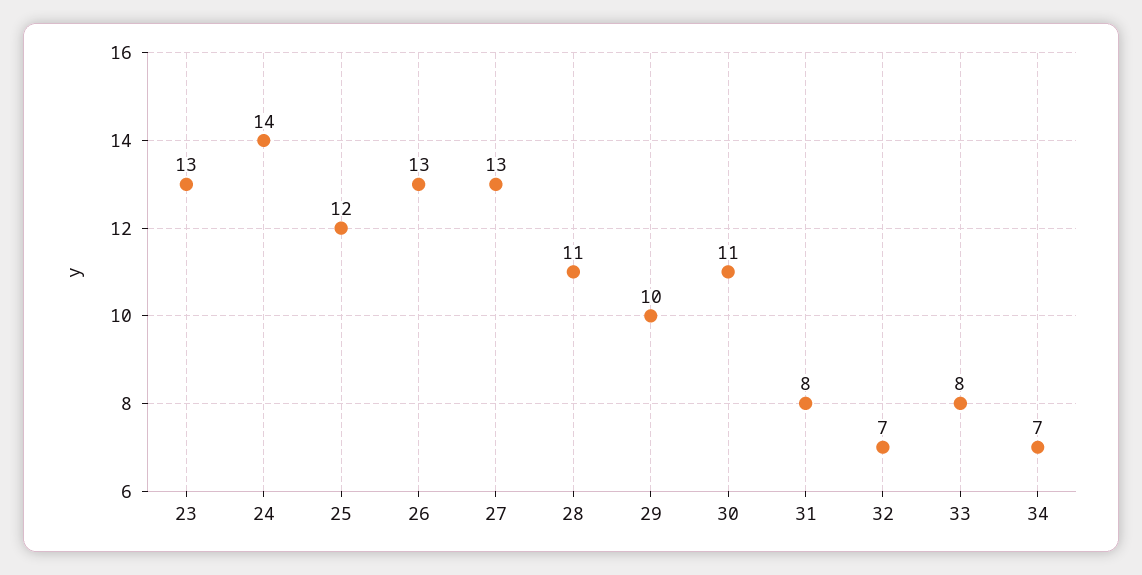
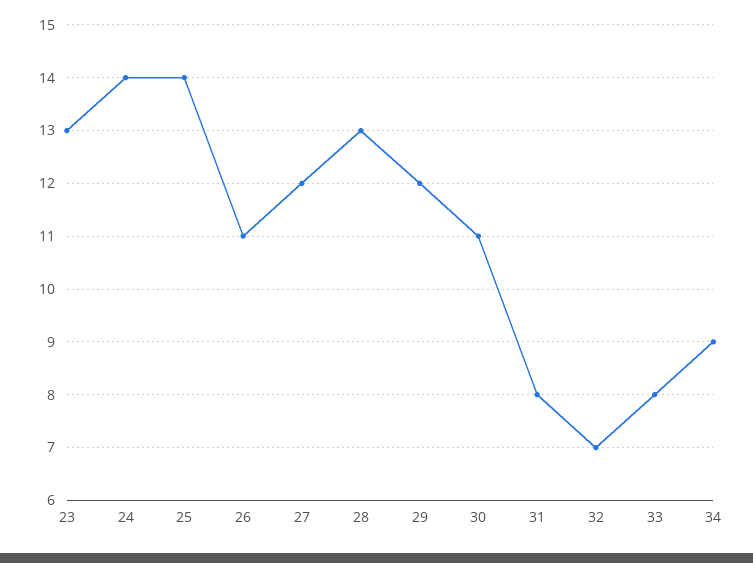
  {
    "23": 13,
    "24": 14,
-   "25": 12,
+   "25": 14,
-   "26": 13,
+   "26": 11,
-   "27": 13,
+   "27": 12,
-   "28": 11,
+   "28": 13,
-   "29": 10,
+   "29": 12,
    "30": 11,
    "31": 8,
    "32": 7,
    "33": 8,
-   "34": 7
+   "34": 9
  }

